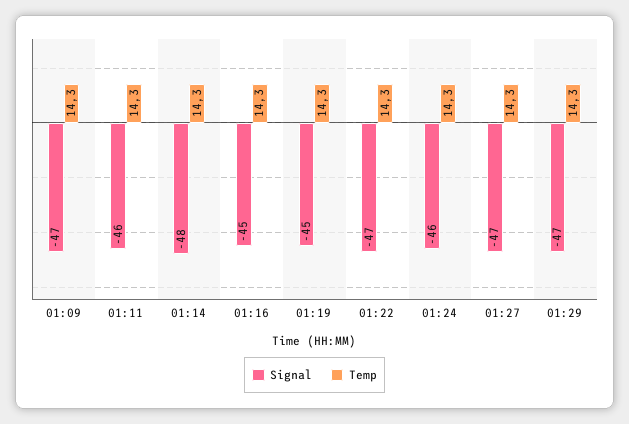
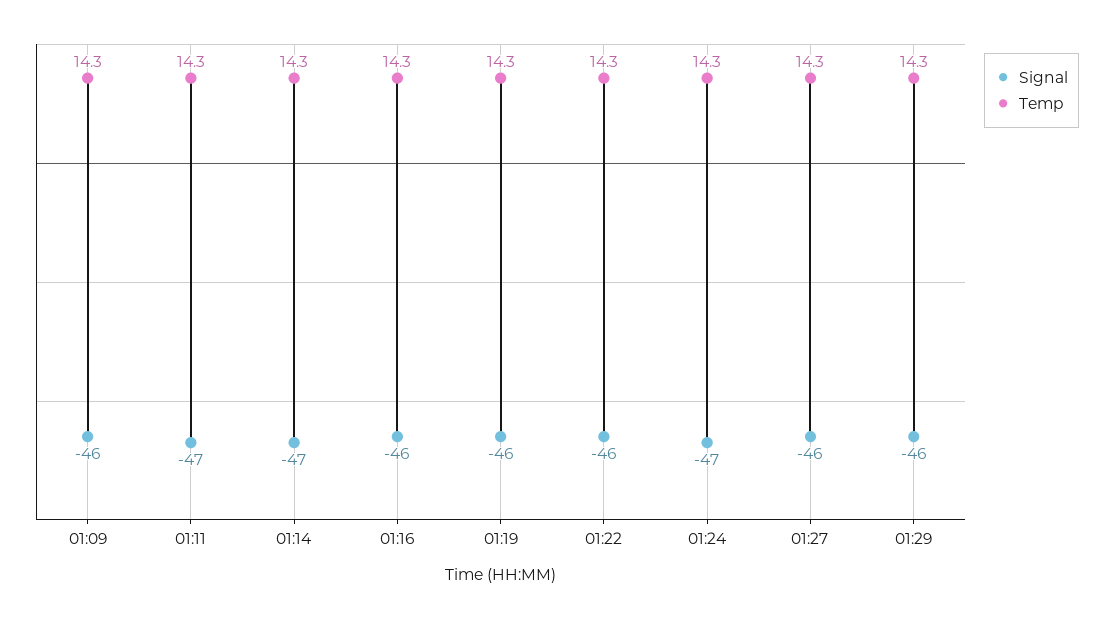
  {
    "Signal": {
-     "01:09": -47,
+     "01:09": -46,
-     "01:11": -46,
+     "01:11": -47,
-     "01:14": -48,
+     "01:14": -47,
-     "01:16": -45,
+     "01:16": -46,
-     "01:19": -45,
+     "01:19": -46,
-     "01:22": -47,
+     "01:22": -46,
-     "01:24": -46,
+     "01:24": -47,
-     "01:27": -47,
+     "01:27": -46,
-     "01:29": -47
+     "01:29": -46
    },
    "Temp": {
      "01:09": 14.3,
      "01:11": 14.3,
      "01:14": 14.3,
      "01:16": 14.3,
      "01:19": 14.3,
      "01:22": 14.3,
      "01:24": 14.3,
      "01:27": 14.3,
      "01:29": 14.3
    }
  }

